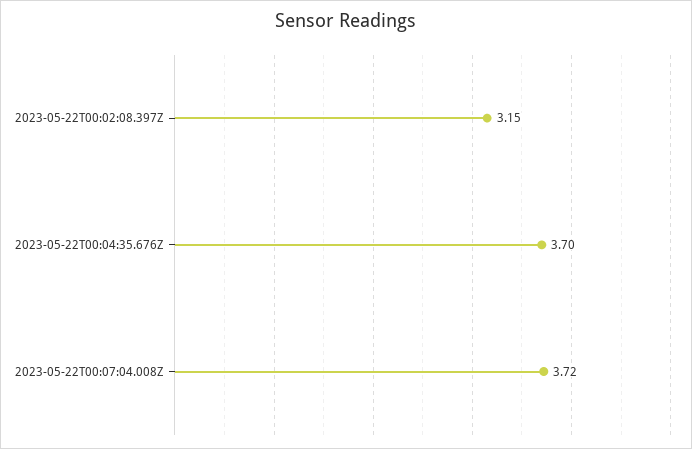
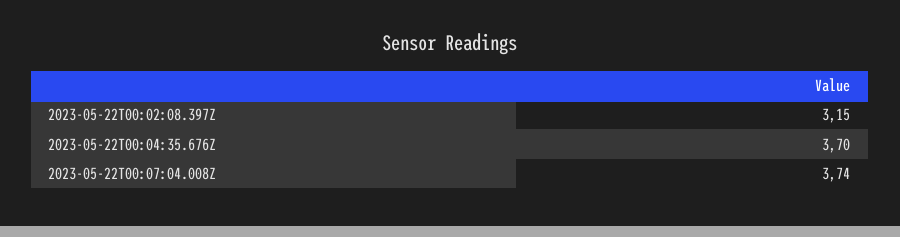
  {
    "2023-05-22T00:02:08.397Z": 3.15,
    "2023-05-22T00:04:35.676Z": 3.7,
-   "2023-05-22T00:07:04.008Z": 3.72
+   "2023-05-22T00:07:04.008Z": 3.74
  }

